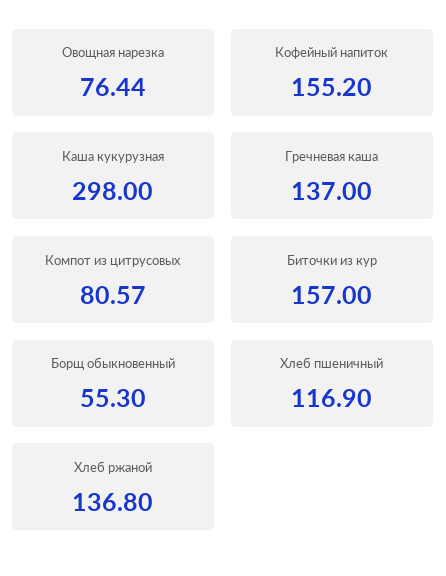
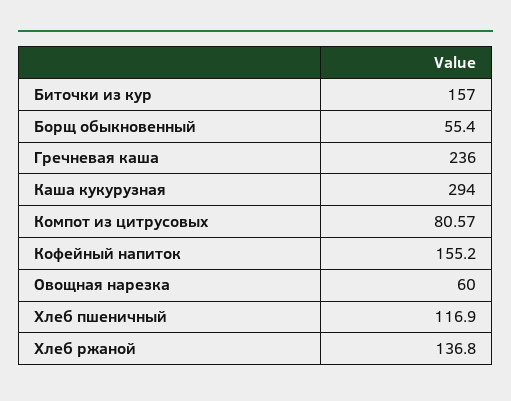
  {
-   "Овощная нарезка": 76.44,
+   "Овощная нарезка": 60,
    "Кофейный напиток": 155.2,
-   "Каша кукурузная": 298,
+   "Каша кукурузная": 294,
-   "Гречневая каша": 137,
+   "Гречневая каша": 236,
    "Компот из цитрусовых": 80.57,
    "Биточки из кур": 157,
-   "Борщ обыкновенный": 55.3,
+   "Борщ обыкновенный": 55.4,
    "Хлеб пшеничный": 116.9,
    "Хлеб ржаной": 136.8
  }

